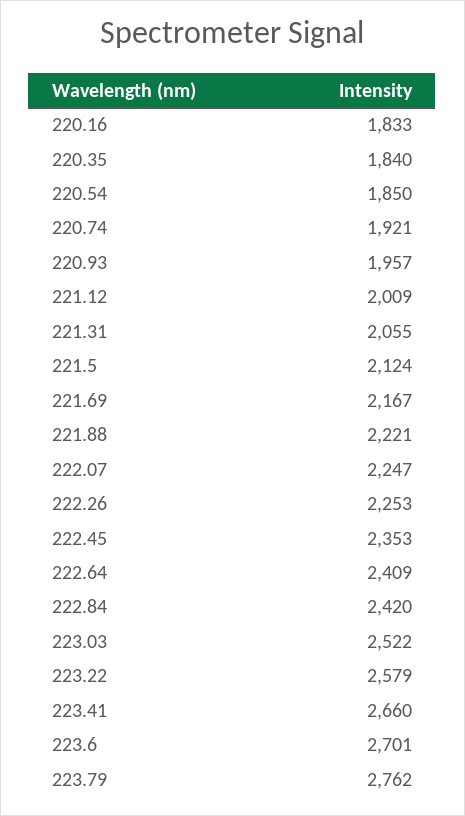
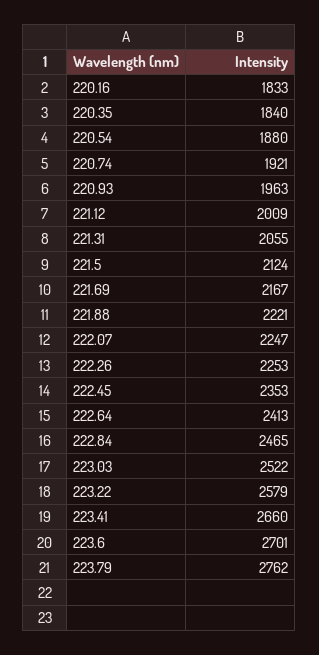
  {
    "220.16": 1833,
    "220.35": 1840,
-   "220.54": 1850,
+   "220.54": 1880,
    "220.74": 1921,
-   "220.93": 1957,
+   "220.93": 1963,
    "221.12": 2009,
    "221.31": 2055,
    "221.5": 2124,
    "221.69": 2167,
    "221.88": 2221,
    "222.07": 2247,
    "222.26": 2253,
    "222.45": 2353,
-   "222.64": 2409,
+   "222.64": 2413,
-   "222.84": 2420,
+   "222.84": 2465,
    "223.03": 2522,
    "223.22": 2579,
    "223.41": 2660,
    "223.6": 2701,
    "223.79": 2762
  }

